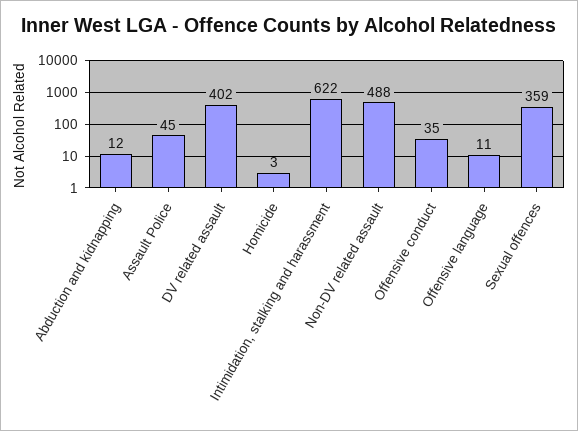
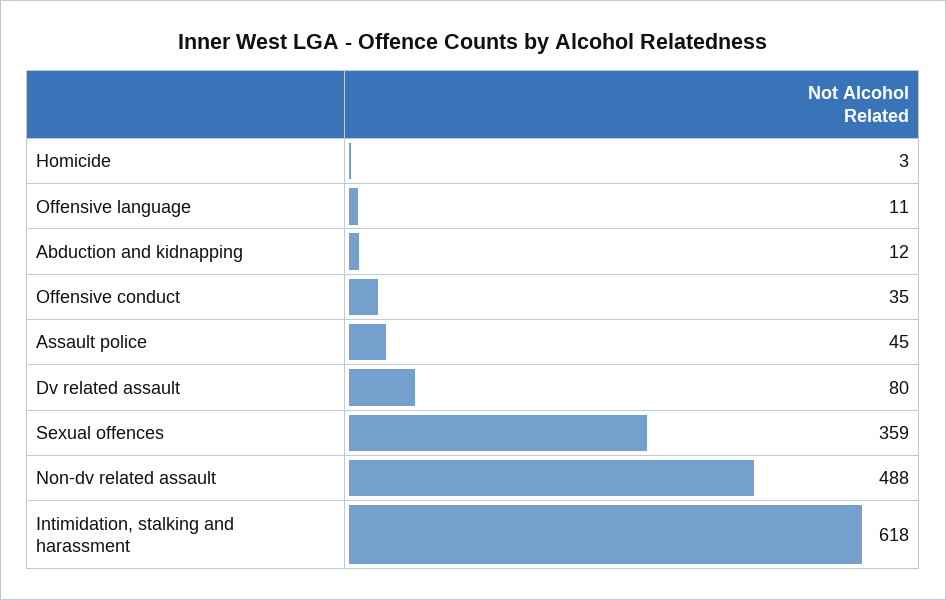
  {
    "Abduction and kidnapping": 12,
    "Assault Police": 45,
-   "DV related assault": 402,
+   "DV related assault": 80,
    "Homicide": 3,
-   "Intimidation, stalking and harassment": 622,
+   "Intimidation, stalking and harassment": 618,
    "Non-DV related assault": 488,
    "Offensive conduct": 35,
    "Offensive language": 11,
    "Sexual offences": 359
  }

